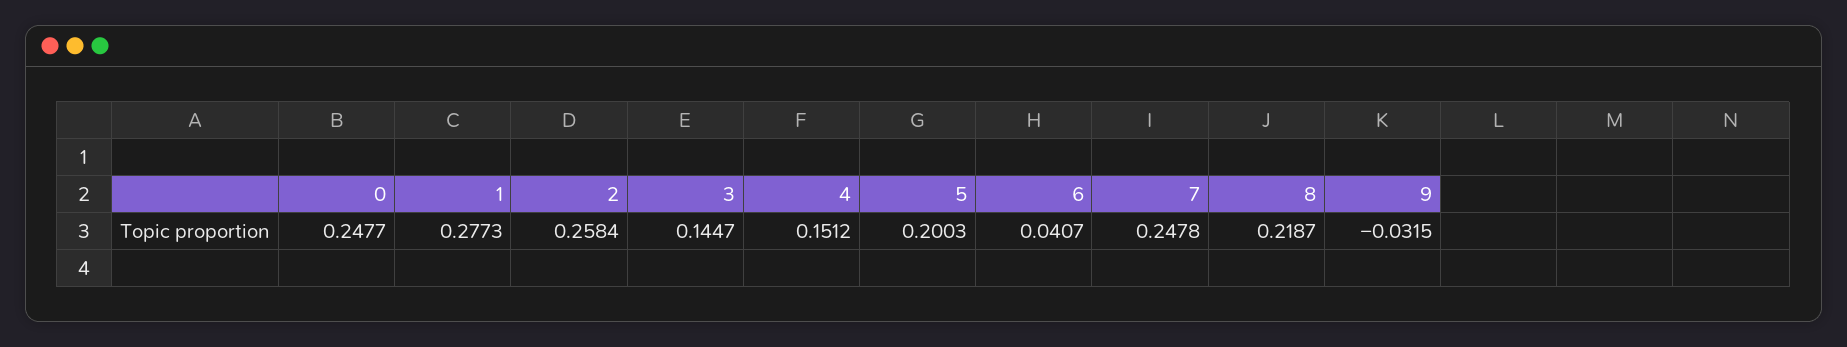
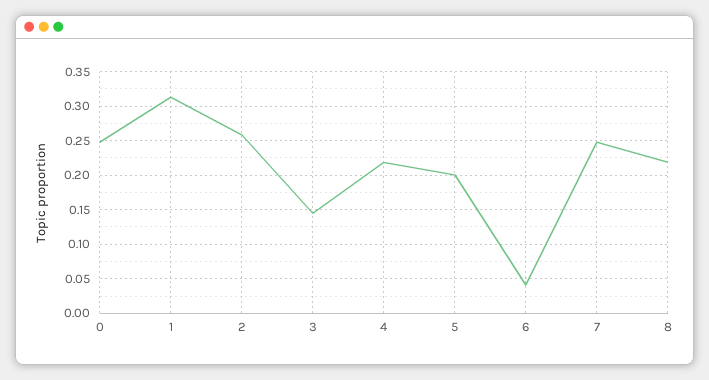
  {
    "0": 0.2477,
-   "1": 0.2773,
+   "1": 0.31,
    "2": 0.2584,
    "3": 0.1447,
-   "4": 0.1512,
+   "4": 0.22,
    "5": 0.2003,
    "6": 0.0407,
    "7": 0.2478,
-   "8": 0.2187,
+   "8": 0.2187
-   "9": -0.0315
  }

